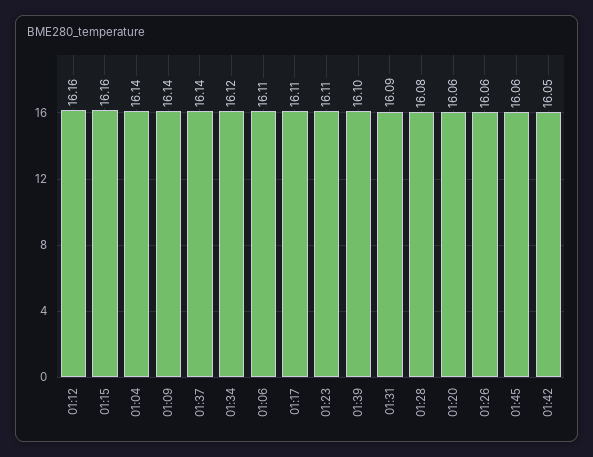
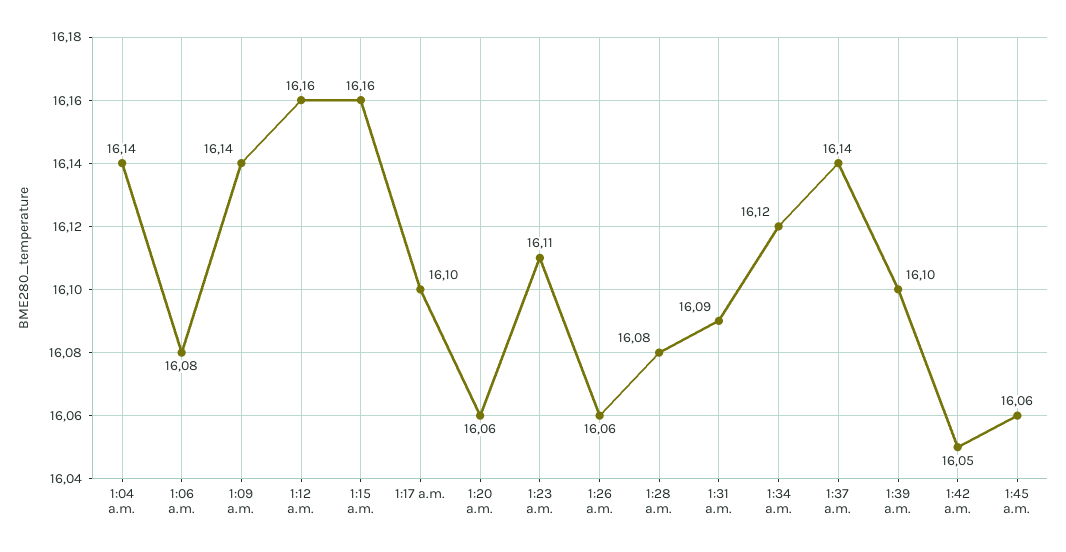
  {
    "01:12": 16.16,
    "01:15": 16.16,
    "01:04": 16.14,
    "01:09": 16.14,
    "01:37": 16.14,
    "01:34": 16.12,
-   "01:06": 16.11,
+   "01:06": 16.08,
-   "01:17": 16.11,
+   "01:17": 16.1,
    "01:23": 16.11,
    "01:39": 16.1,
    "01:31": 16.09,
    "01:28": 16.08,
    "01:20": 16.06,
    "01:26": 16.06,
    "01:45": 16.06,
    "01:42": 16.05
  }

